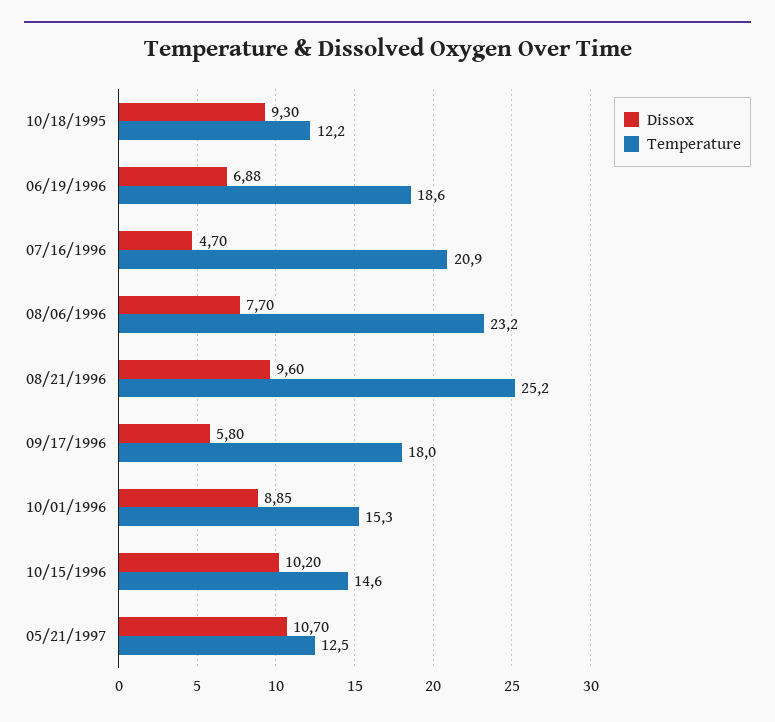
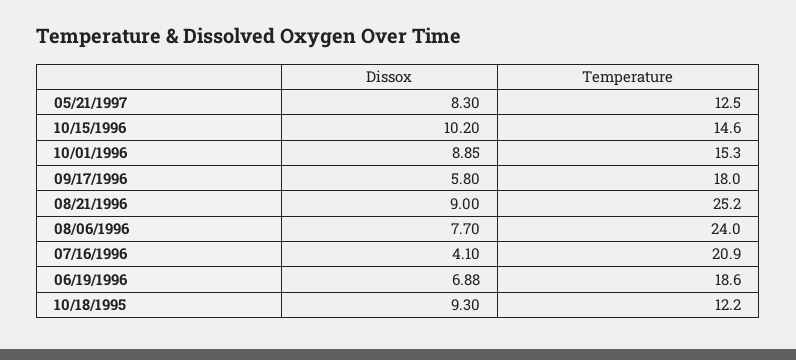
  {
    "Dissox": {
      "10/18/1995": 9.3,
      "06/19/1996": 6.88,
-     "07/16/1996": 4.7,
+     "07/16/1996": 4.1,
      "08/06/1996": 7.7,
-     "08/21/1996": 9.6,
+     "08/21/1996": 9,
      "09/17/1996": 5.8,
      "10/01/1996": 8.85,
      "10/15/1996": 10.2,
-     "05/21/1997": 10.7
+     "05/21/1997": 8.3
    },
    "Temperature": {
      "10/18/1995": 12.2,
      "06/19/1996": 18.6,
      "07/16/1996": 20.9,
-     "08/06/1996": 23.2,
+     "08/06/1996": 24,
      "08/21/1996": 25.2,
      "09/17/1996": 18,
      "10/01/1996": 15.3,
      "10/15/1996": 14.6,
      "05/21/1997": 12.5
    }
  }

